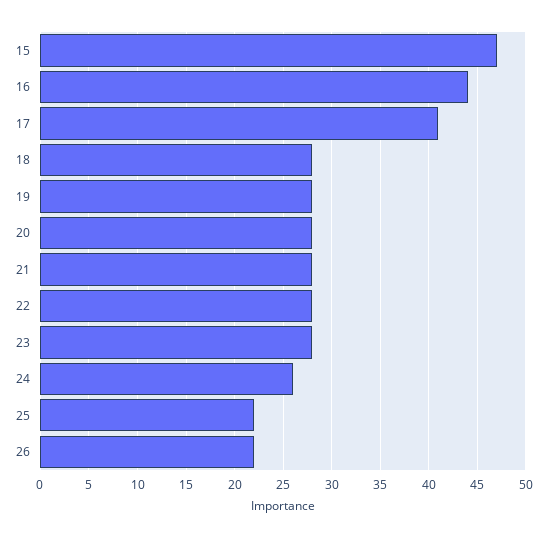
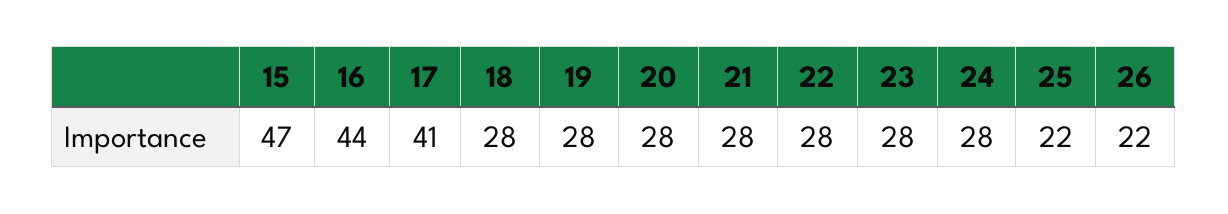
  {
    "15": 47,
    "16": 44,
    "17": 41,
    "18": 28,
    "19": 28,
    "20": 28,
    "21": 28,
    "22": 28,
    "23": 28,
-   "24": 26,
+   "24": 28,
    "25": 22,
    "26": 22
  }

